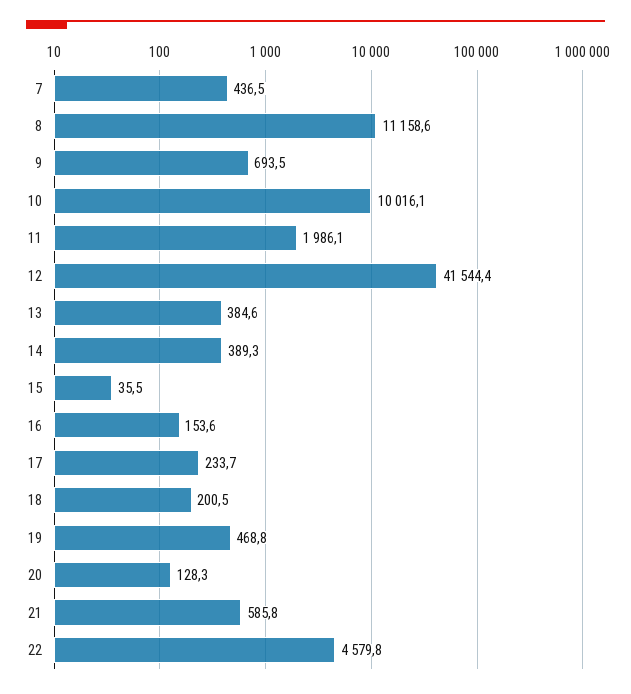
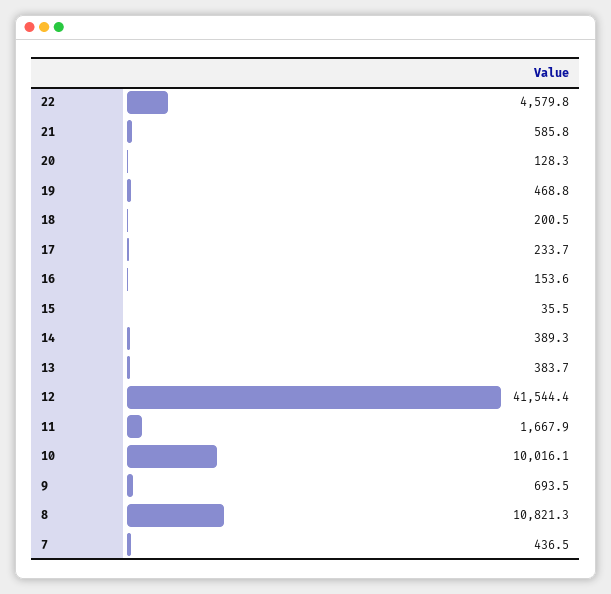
  {
    "7": 436.5,
-   "8": 11158.6,
+   "8": 10821.3,
    "9": 693.5,
    "10": 10016.1,
-   "11": 1986.1,
+   "11": 1667.9,
    "12": 41544.4,
-   "13": 384.6,
+   "13": 383.7,
    "14": 389.3,
    "15": 35.5,
    "16": 153.6,
    "17": 233.7,
    "18": 200.5,
    "19": 468.8,
    "20": 128.3,
    "21": 585.8,
    "22": 4579.8
  }

